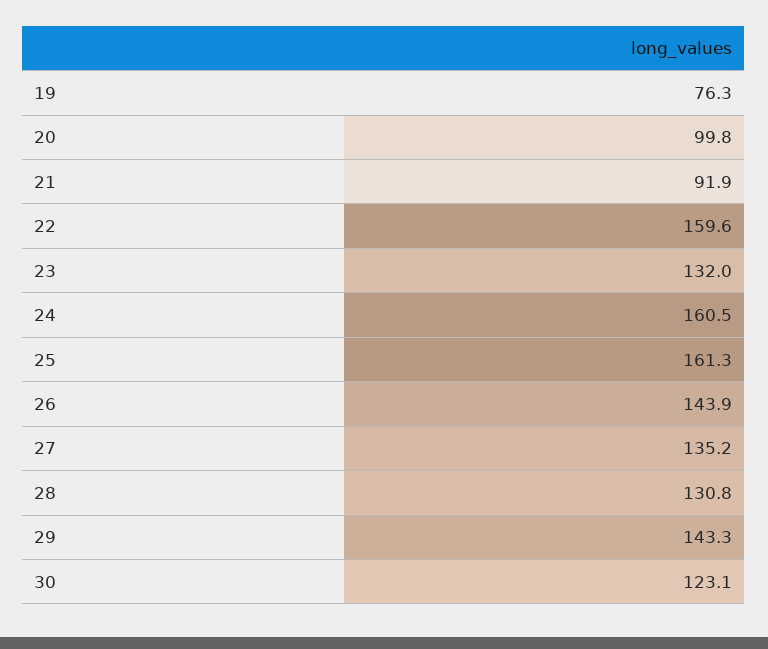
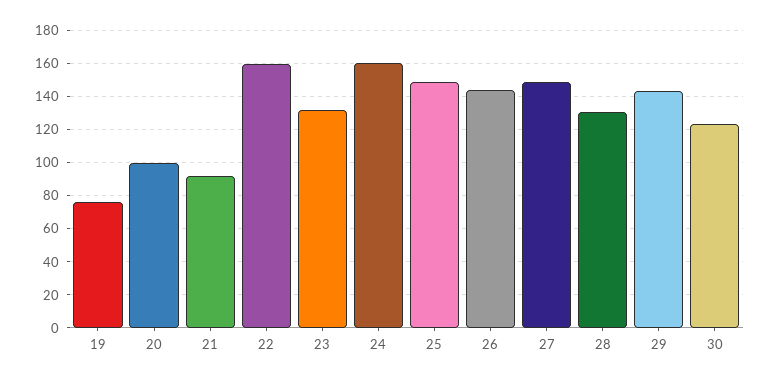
  {
    "19": 76.3,
    "20": 99.8,
    "21": 91.9,
    "22": 159.6,
    "23": 132,
    "24": 160.5,
-   "25": 161.3,
+   "25": 150,
    "26": 143.9,
-   "27": 135.2,
+   "27": 150,
    "28": 130.8,
    "29": 143.3,
    "30": 123.1
  }

